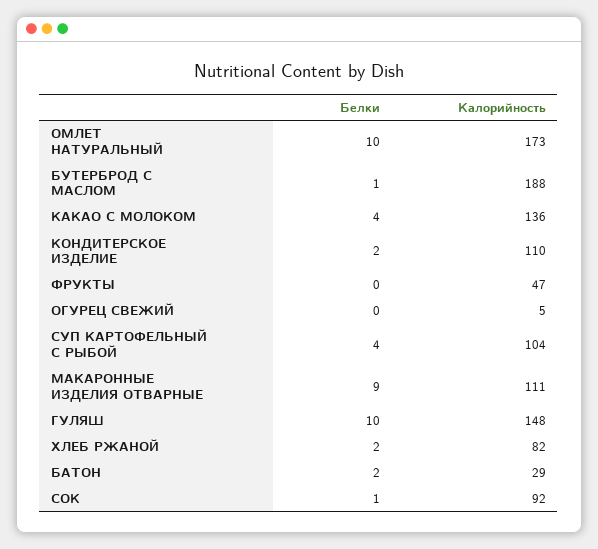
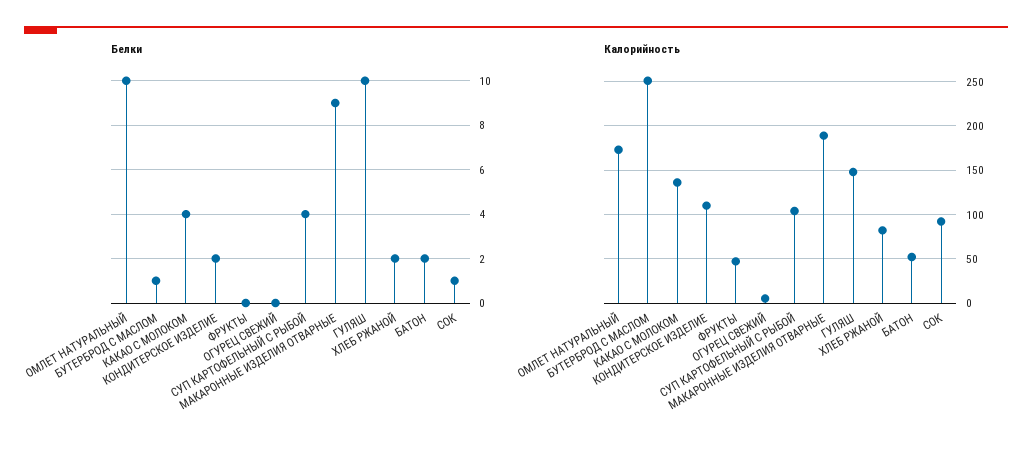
  {
    "Белки": {
      "ОМЛЕТ НАТУРАЛЬНЫЙ": 10,
      "БУТЕРБРОД С МАСЛОМ": 1,
      "КАКАО С МОЛОКОМ": 4,
      "КОНДИТЕРСКОЕ ИЗДЕЛИЕ": 2,
      "ФРУКТЫ": 0,
      "ОГУРЕЦ СВЕЖИЙ": 0,
      "СУП КАРТОФЕЛЬНЫЙ С РЫБОЙ": 4,
      "МАКАРОННЫЕ ИЗДЕЛИЯ ОТВАРНЫЕ": 9,
      "ГУЛЯШ": 10,
      "ХЛЕБ РЖАНОЙ": 2,
      "БАТОН": 2,
      "СОК": 1
    },
    "Калорийность": {
      "ОМЛЕТ НАТУРАЛЬНЫЙ": 173,
-     "БУТЕРБРОД С МАСЛОМ": 188,
+     "БУТЕРБРОД С МАСЛОМ": 250,
      "КАКАО С МОЛОКОМ": 136,
      "КОНДИТЕРСКОЕ ИЗДЕЛИЕ": 110,
      "ФРУКТЫ": 47,
      "ОГУРЕЦ СВЕЖИЙ": 5,
      "СУП КАРТОФЕЛЬНЫЙ С РЫБОЙ": 104,
-     "МАКАРОННЫЕ ИЗДЕЛИЯ ОТВАРНЫЕ": 111,
+     "МАКАРОННЫЕ ИЗДЕЛИЯ ОТВАРНЫЕ": 190,
      "ГУЛЯШ": 148,
      "ХЛЕБ РЖАНОЙ": 82,
-     "БАТОН": 29,
+     "БАТОН": 50,
      "СОК": 92
    }
  }

